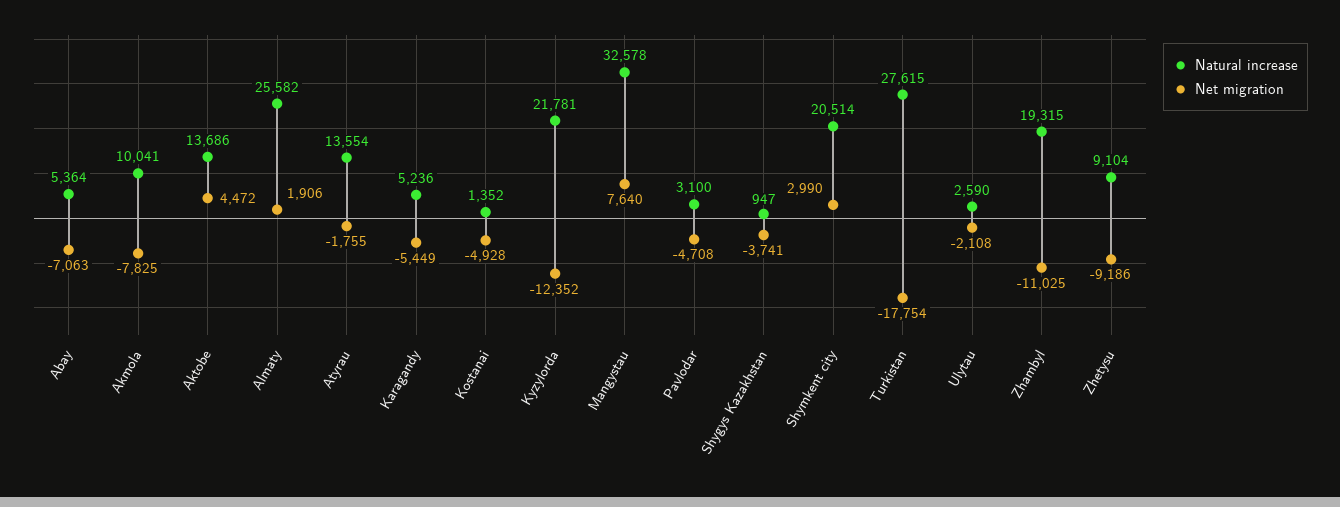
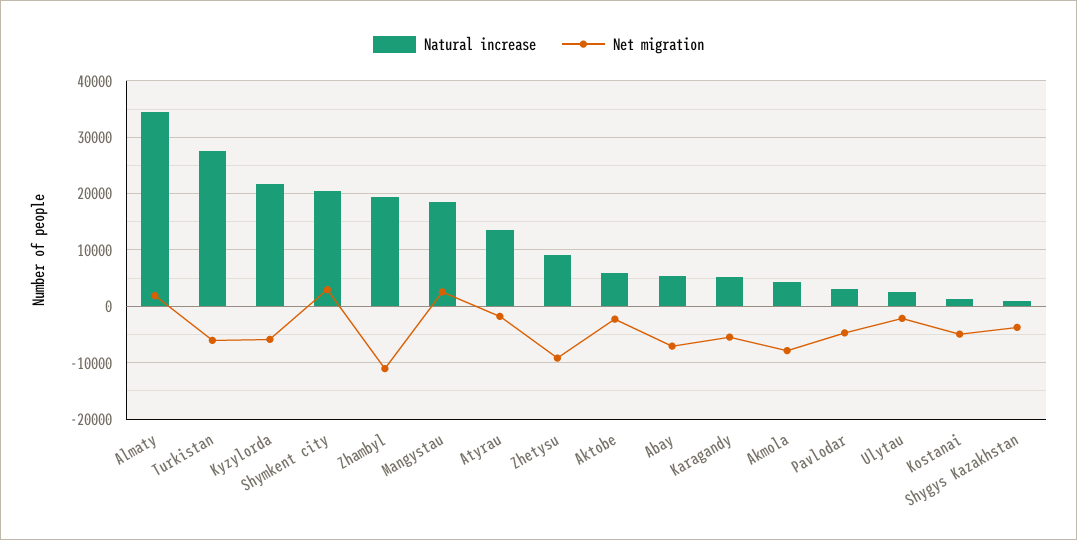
  {
    "Natural increase": {
      "Abay": 5364,
-     "Akmola": 10041,
+     "Akmola": 4000,
-     "Aktobe": 13686,
+     "Aktobe": 6000,
-     "Almaty": 25582,
+     "Almaty": 34000,
      "Atyrau": 13554,
      "Karagandy": 5236,
      "Kostanai": 1352,
      "Kyzylorda": 21781,
-     "Mangystau": 32578,
+     "Mangystau": 18000,
      "Pavlodar": 3100,
      "Shygys Kazakhstan": 947,
      "Shymkent city": 20514,
      "Turkistan": 27615,
      "Ulytau": 2590,
      "Zhambyl": 19315,
      "Zhetysu": 9104
    },
    "Net migration": {
      "Abay": -7063,
      "Akmola": -7825,
-     "Aktobe": 4472,
+     "Aktobe": -2000,
      "Almaty": 1906,
      "Atyrau": -1755,
      "Karagandy": -5449,
      "Kostanai": -4928,
-     "Kyzylorda": -12352,
+     "Kyzylorda": -6000,
-     "Mangystau": 7640,
+     "Mangystau": 2000,
      "Pavlodar": -4708,
      "Shygys Kazakhstan": -3741,
      "Shymkent city": 2990,
-     "Turkistan": -17754,
+     "Turkistan": -6000,
      "Ulytau": -2108,
      "Zhambyl": -11025,
      "Zhetysu": -9186
    }
  }

